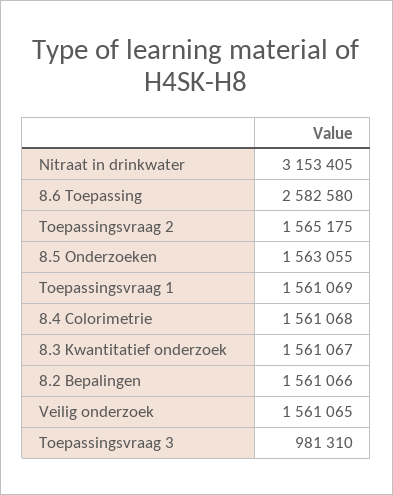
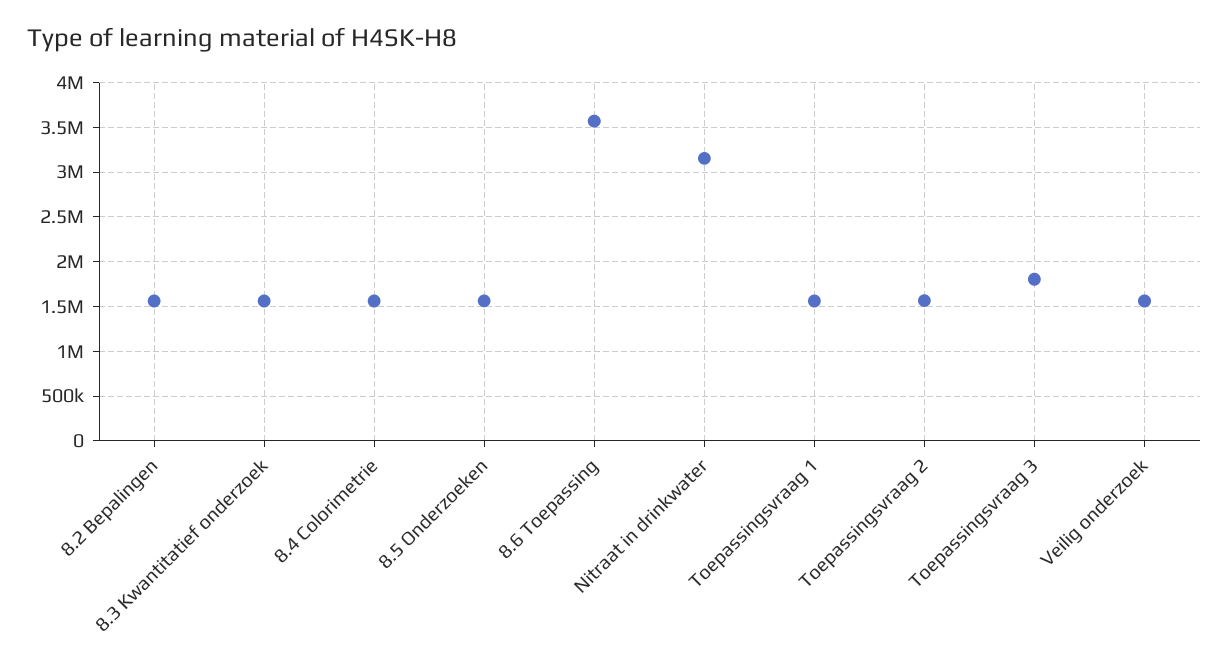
  {
    "Nitraat in drinkwater": 3153405,
-   "8.6 Toepassing": 2582580,
+   "8.6 Toepassing": 3600000,
    "Toepassingsvraag 2": 1565175,
    "8.5 Onderzoeken": 1563055,
    "Toepassingsvraag 1": 1561069,
    "8.4 Colorimetrie": 1561068,
    "8.3 Kwantitatief onderzoek": 1561067,
    "8.2 Bepalingen": 1561066,
    "Veilig onderzoek": 1561065,
-   "Toepassingsvraag 3": 981310
+   "Toepassingsvraag 3": 1800000
  }

